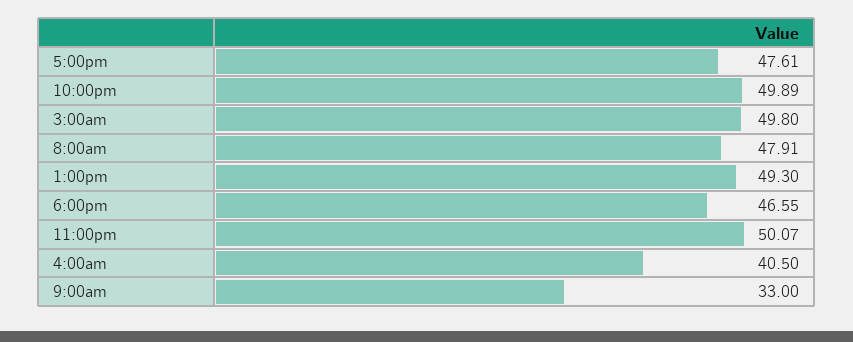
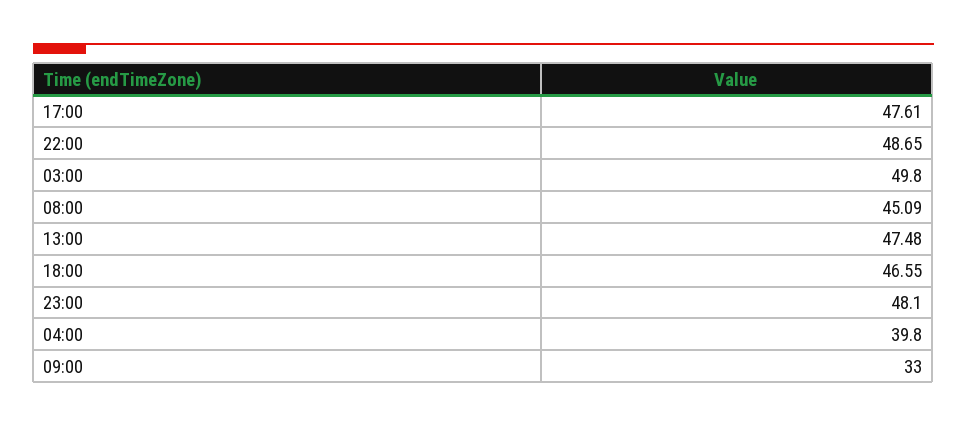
  {
    "5:00pm": 47.61,
-   "10:00pm": 49.89,
+   "10:00pm": 48.65,
    "3:00am": 49.8,
-   "8:00am": 47.91,
+   "8:00am": 45.09,
-   "1:00pm": 49.3,
+   "1:00pm": 47.48,
    "6:00pm": 46.55,
-   "11:00pm": 50.07,
+   "11:00pm": 48.1,
-   "4:00am": 40.5,
+   "4:00am": 39.8,
    "9:00am": 33
  }

